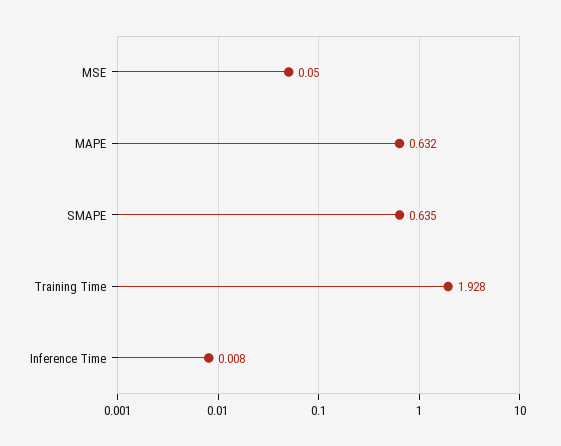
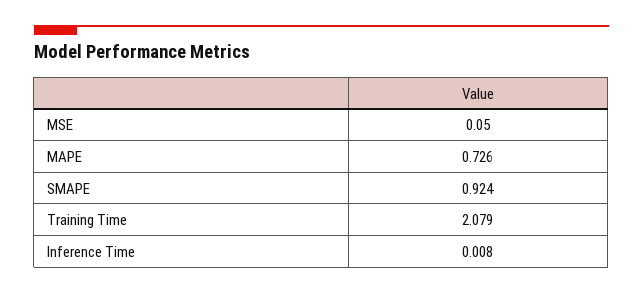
  {
    "MSE": 0.05,
-   "MAPE": 0.632,
+   "MAPE": 0.726,
-   "SMAPE": 0.635,
+   "SMAPE": 0.924,
-   "Training Time": 1.928,
+   "Training Time": 2.079,
    "Inference Time": 0.008
  }

